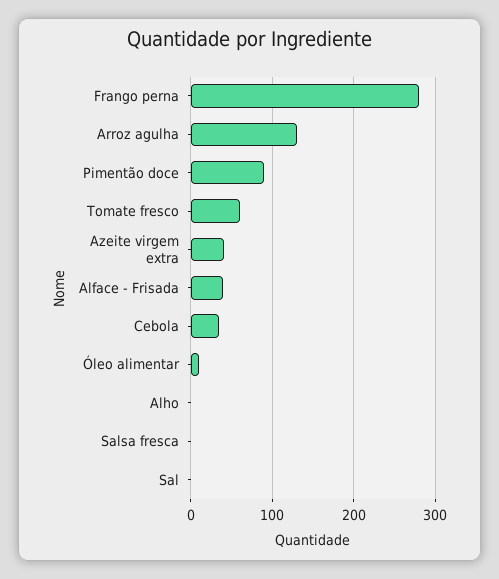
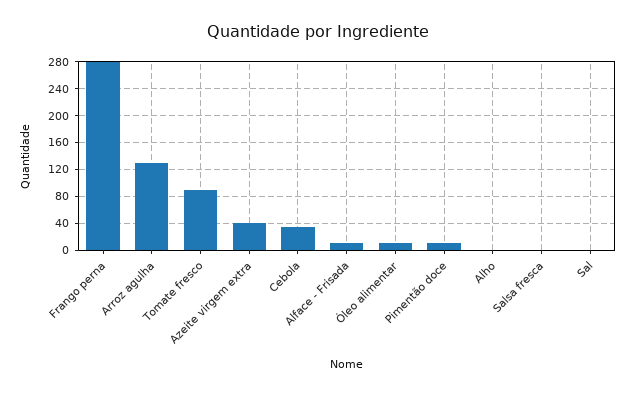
  {
    "Frango perna": 280,
    "Arroz agulha": 130,
-   "Pimentão doce": 90,
+   "Pimentão doce": 10,
-   "Tomate fresco": 60,
+   "Tomate fresco": 90,
    "Azeite virgem extra": 40,
-   "Alface - Frisada": 40,
+   "Alface - Frisada": 10,
    "Cebola": 40,
    "Óleo alimentar": 10,
    "Alho": 0,
    "Salsa fresca": 0,
    "Sal": 0
  }

